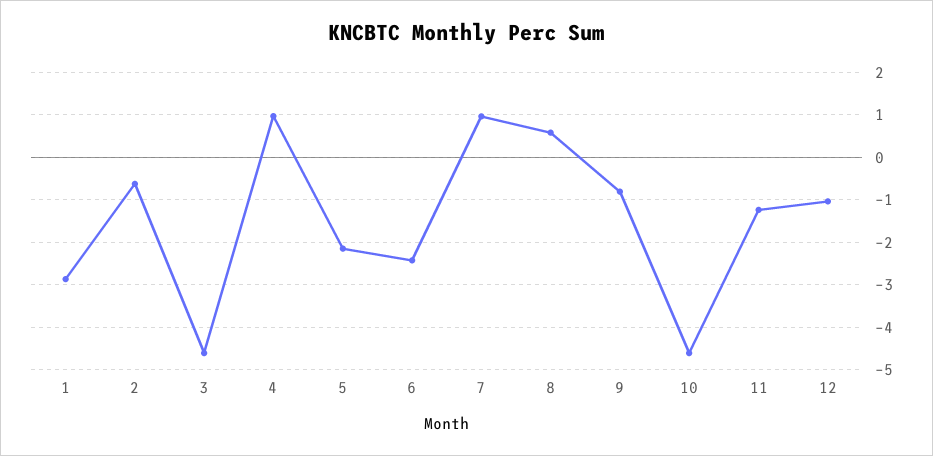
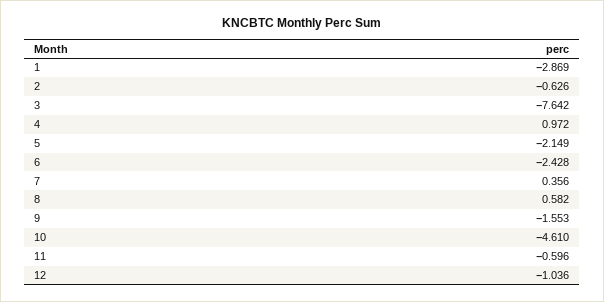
  {
    "1": -2.869,
    "2": -0.626,
-   "3": -4.6,
+   "3": -7.642,
    "4": 0.972,
    "5": -2.149,
    "6": -2.428,
-   "7": 1,
+   "7": 0.356,
    "8": 0.582,
-   "9": -0.8,
+   "9": -1.553,
    "10": -4.61,
-   "11": -1.2,
+   "11": -0.596,
    "12": -1.036
  }

